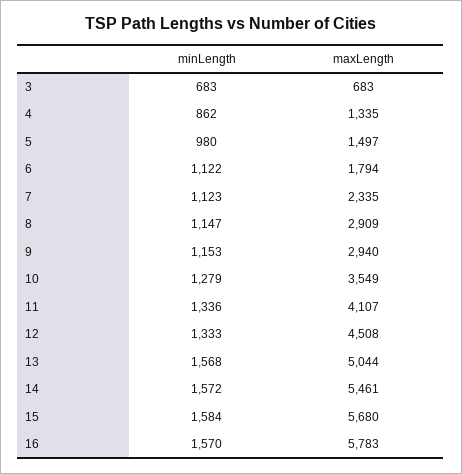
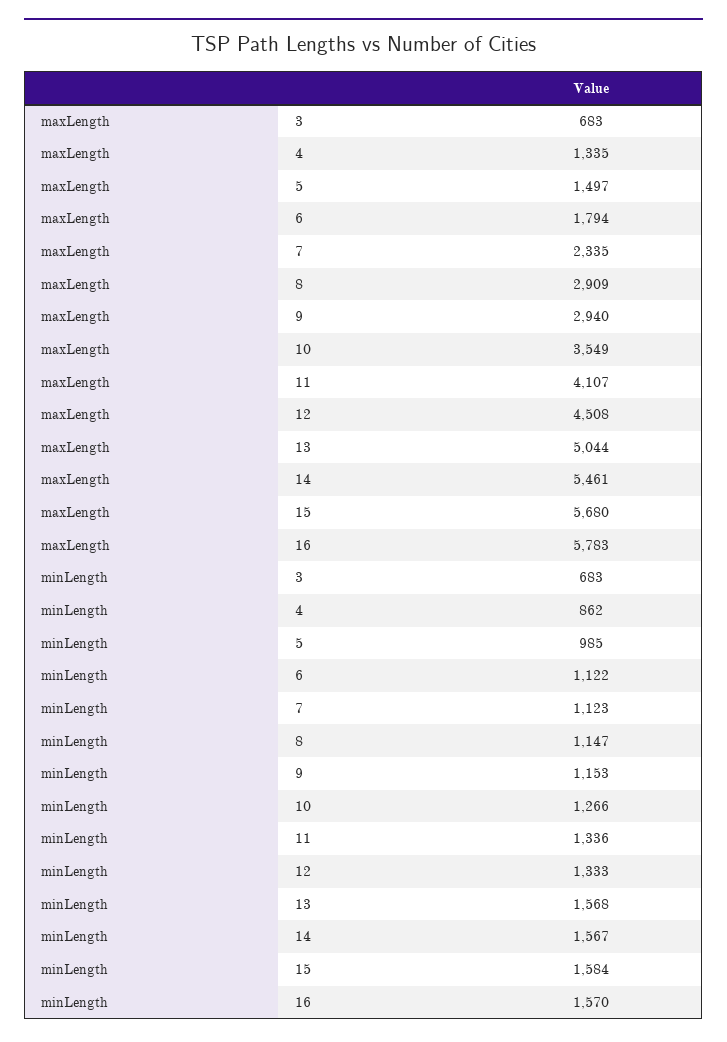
  {
    "minLength": {
      "3": 683,
      "4": 862,
-     "5": 980,
+     "5": 985,
      "6": 1122,
      "7": 1123,
      "8": 1147,
      "9": 1153,
-     "10": 1279,
+     "10": 1266,
      "11": 1336,
      "12": 1333,
      "13": 1568,
-     "14": 1572,
+     "14": 1567,
      "15": 1584,
      "16": 1570
    },
    "maxLength": {
      "3": 683,
      "4": 1335,
      "5": 1497,
      "6": 1794,
      "7": 2335,
      "8": 2909,
      "9": 2940,
      "10": 3549,
      "11": 4107,
      "12": 4508,
      "13": 5044,
      "14": 5461,
      "15": 5680,
      "16": 5783
    }
  }

